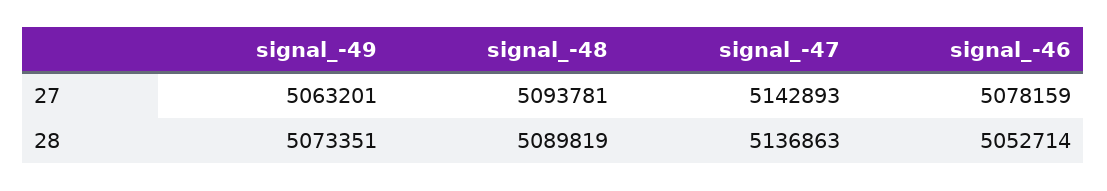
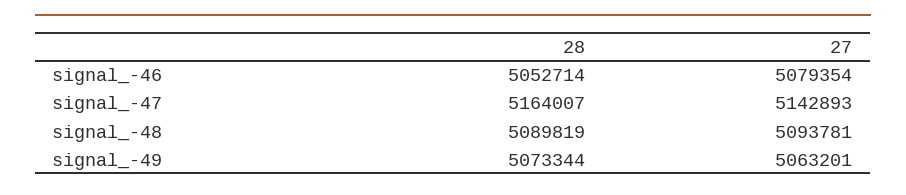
  {
    "signal_-49": {
      "27": 5063201,
-     "28": 5073351
+     "28": 5073344
    },
    "signal_-48": {
      "27": 5093781,
      "28": 5089819
    },
    "signal_-47": {
      "27": 5142893,
-     "28": 5136863
+     "28": 5164007
    },
    "signal_-46": {
-     "27": 5078159,
+     "27": 5079354,
      "28": 5052714
    }
  }

